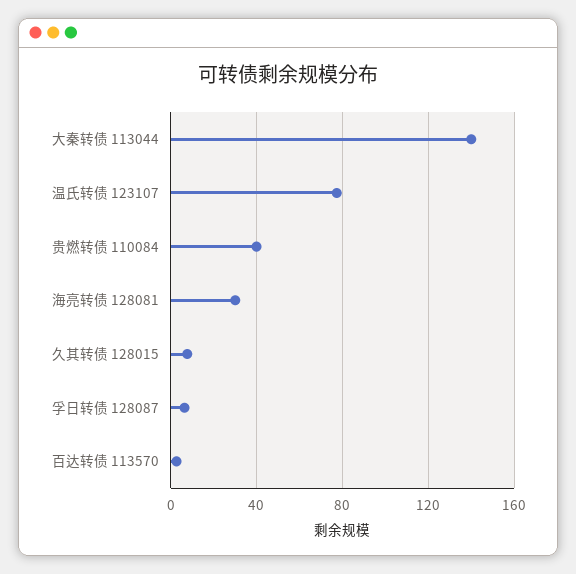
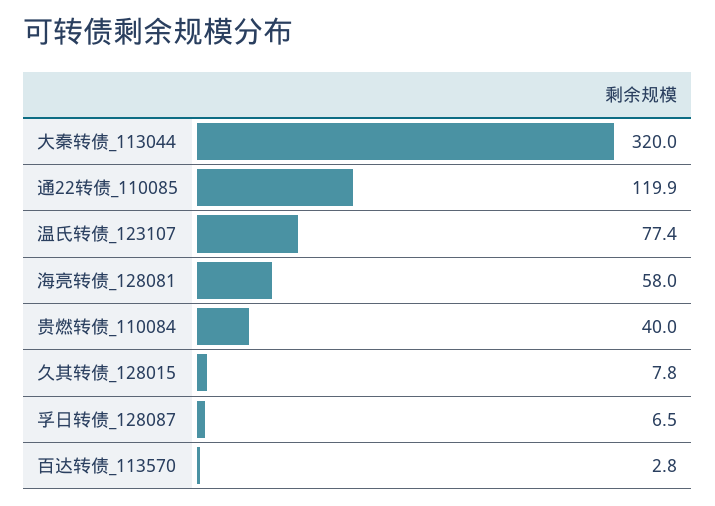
  {
-   "大秦转债 113044": 140,
+   "大秦转债 113044": 320,
    "温氏转债 123107": 77.4,
    "贵燃转债 110084": 40,
-   "海亮转债 128081": 30,
+   "海亮转债 128081": 58,
    "久其转债 128015": 7.8,
    "孚日转债 128087": 6.5,
-   "百达转债 113570": 2.8
+   "百达转债 113570": 2.8,
+   "通22转债_110085": 119.9
  }

